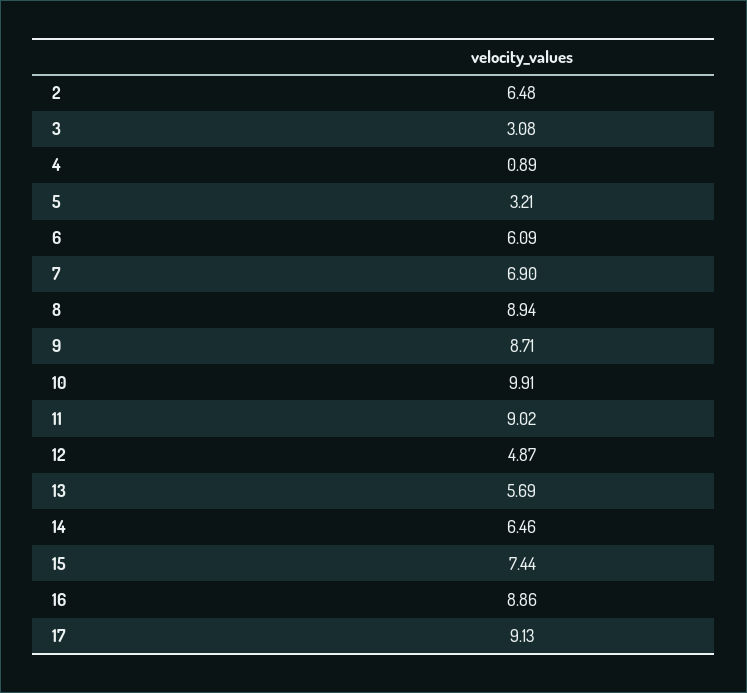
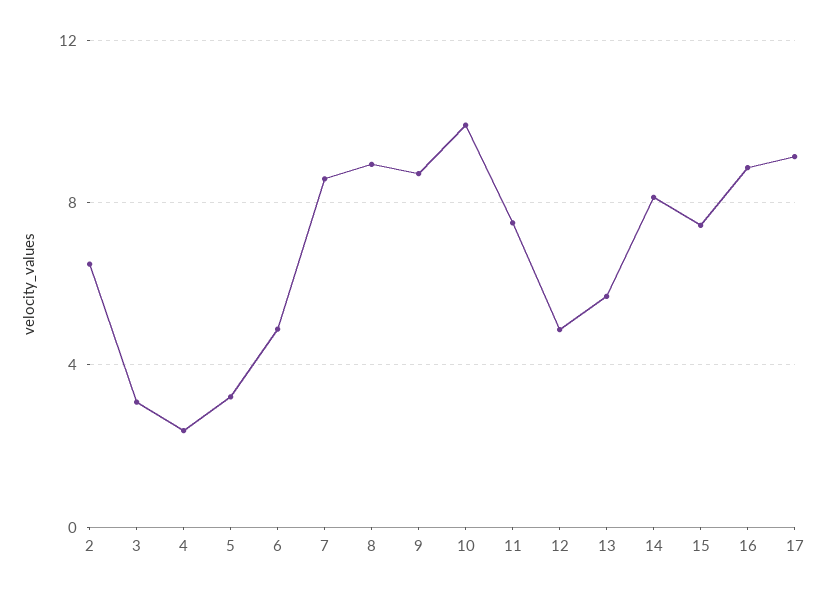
  {
    "2": 6.48,
    "3": 3.08,
-   "4": 0.89,
+   "4": 2.5,
    "5": 3.21,
-   "6": 6.09,
+   "6": 5,
-   "7": 6.9,
+   "7": 8.5,
    "8": 8.94,
    "9": 8.71,
    "10": 9.91,
-   "11": 9.02,
+   "11": 7.5,
    "12": 4.87,
    "13": 5.69,
-   "14": 6.46,
+   "14": 8,
    "15": 7.44,
    "16": 8.86,
    "17": 9.13
  }

